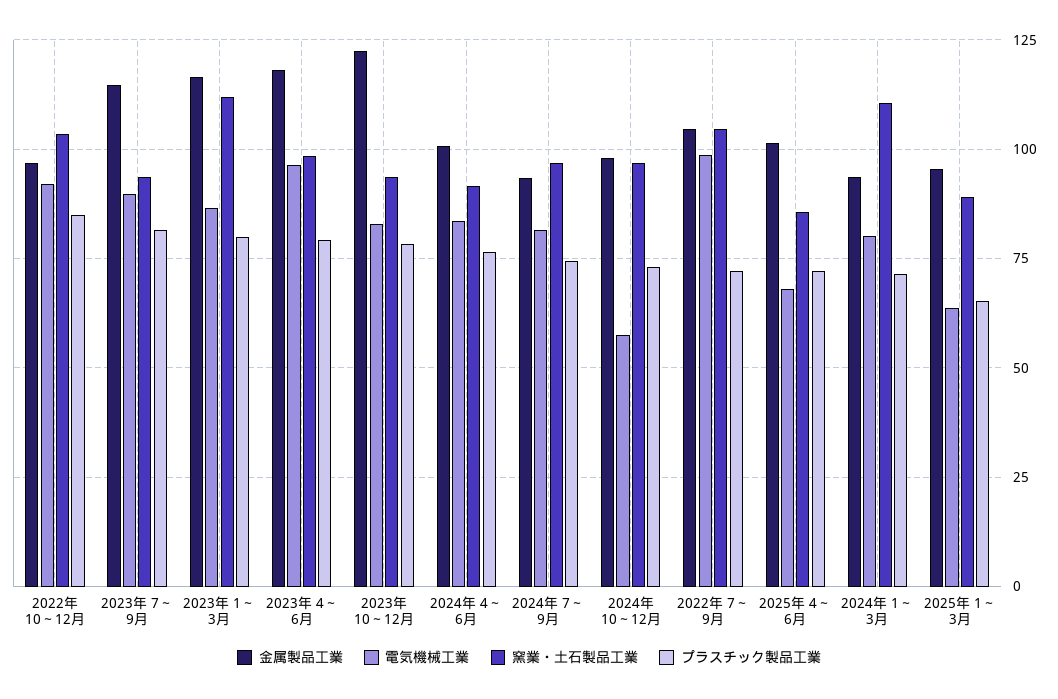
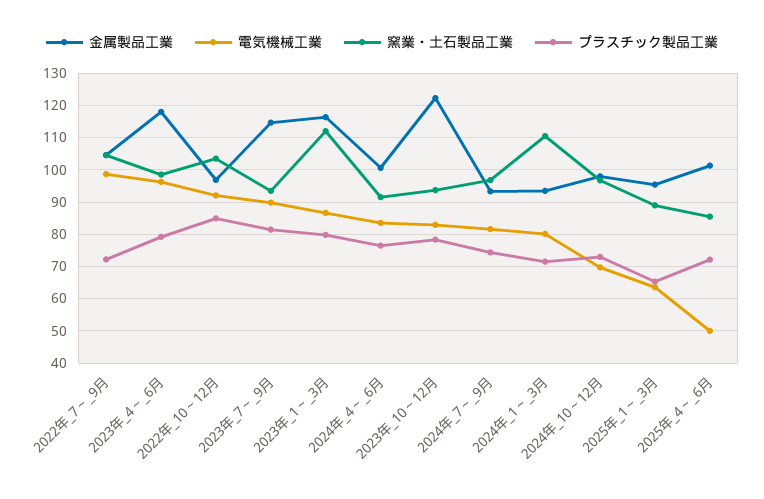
  {
    "金属製品工業": {
      "2022年 10～12月": 96,
      "2023年 7～ 9月": 114,
      "2023年 1～ 3月": 116,
      "2023年 4～ 6月": 118,
      "2023年 10～12月": 122,
      "2024年 4～ 6月": 100,
      "2024年 7～ 9月": 94,
      "2024年 10～12月": 98,
      "2022年 7～ 9月": 104,
      "2025年 4～ 6月": 102,
      "2024年 1～ 3月": 94,
      "2025年 1～ 3月": 96
    },
    "電気機械工業": {
      "2022年 10～12月": 92,
      "2023年 7～ 9月": 90,
      "2023年 1～ 3月": 86,
      "2023年 4～ 6月": 96,
      "2023年 10～12月": 82,
      "2024年 4～ 6月": 84,
      "2024年 7～ 9月": 82,
-     "2024年 10～12月": 57.5,
+     "2024年 10～12月": 70,
      "2022年 7～ 9月": 98,
-     "2025年 4～ 6月": 67.5,
+     "2025年 4～ 6月": 50,
      "2024年 1～ 3月": 80,
      "2025年 1～ 3月": 64
    },
    "窯業・土石製品工業": {
      "2022年 10～12月": 104,
      "2023年 7～ 9月": 94,
      "2023年 1～ 3月": 112,
      "2023年 4～ 6月": 98,
      "2023年 10～12月": 94,
      "2024年 4～ 6月": 92,
      "2024年 7～ 9月": 96,
      "2024年 10～12月": 96,
      "2022年 7～ 9月": 104,
      "2025年 4～ 6月": 86,
      "2024年 1～ 3月": 110,
      "2025年 1～ 3月": 90
    },
    "プラスチック製品工業": {
      "2022年 10～12月": 84,
      "2023年 7～ 9月": 82,
      "2023年 1～ 3月": 80,
      "2023年 4～ 6月": 80,
      "2023年 10～12月": 78,
      "2024年 4～ 6月": 76,
      "2024年 7～ 9月": 74,
      "2024年 10～12月": 74,
      "2022年 7～ 9月": 72,
      "2025年 4～ 6月": 72,
      "2024年 1～ 3月": 72,
      "2025年 1～ 3月": 66
    }
  }

